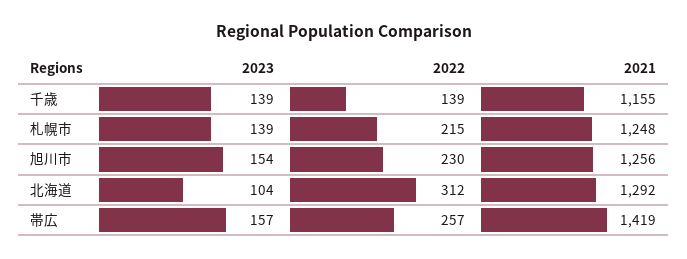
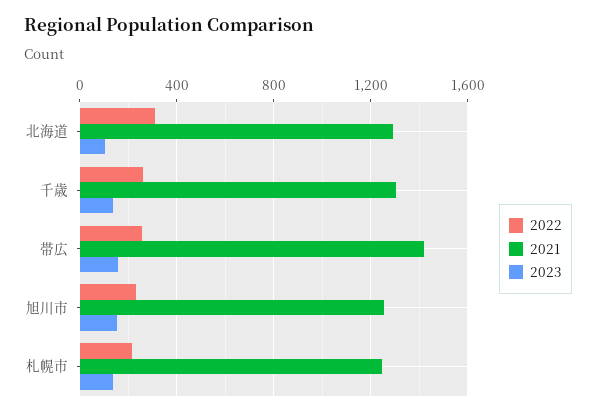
  {
    "2023": {
      "千歳": 139,
      "札幌市": 139,
      "旭川市": 154,
      "北海道": 104,
      "帯広": 157
    },
    "2022": {
-     "千歳": 139,
+     "千歳": 250,
      "札幌市": 215,
      "旭川市": 230,
      "北海道": 312,
      "帯広": 257
    },
    "2021": {
-     "千歳": 1155,
+     "千歳": 1300,
      "札幌市": 1248,
      "旭川市": 1256,
      "北海道": 1292,
      "帯広": 1419
    }
  }

